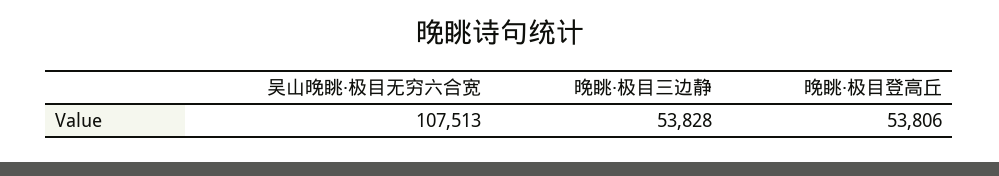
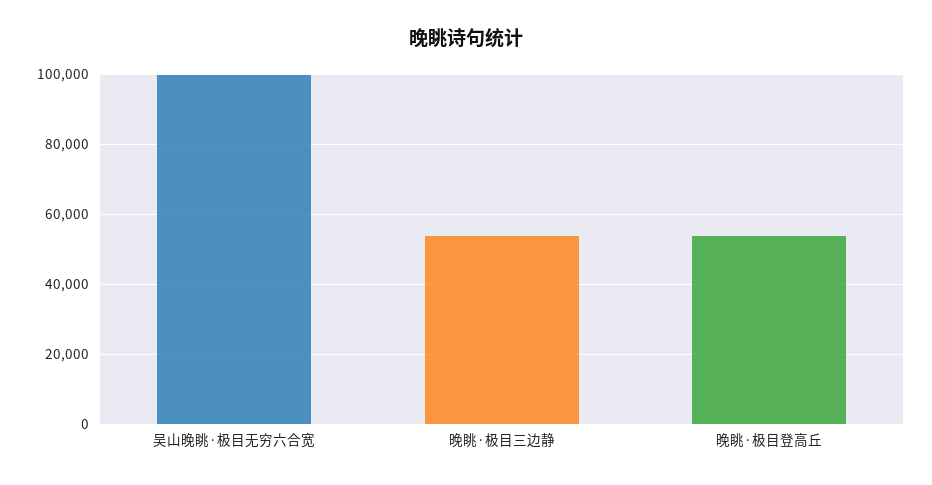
  {
-   "吴山晚眺·极目无穷六合宽": 107513,
+   "吴山晚眺·极目无穷六合宽": 100000,
    "晚眺·极目三边静": 53828,
    "晚眺·极目登高丘": 53806
  }

